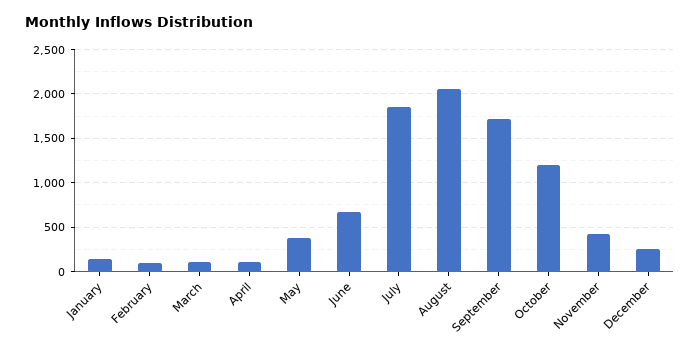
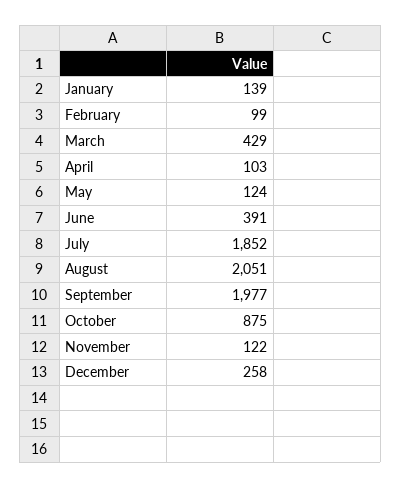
  {
    "January": 139,
    "February": 99,
-   "March": 100,
+   "March": 429,
    "April": 103,
-   "May": 400,
+   "May": 124,
-   "June": 700,
+   "June": 391,
    "July": 1852,
    "August": 2051,
-   "September": 1700,
+   "September": 1977,
-   "October": 1200,
+   "October": 875,
-   "November": 400,
+   "November": 122,
    "December": 258
  }

